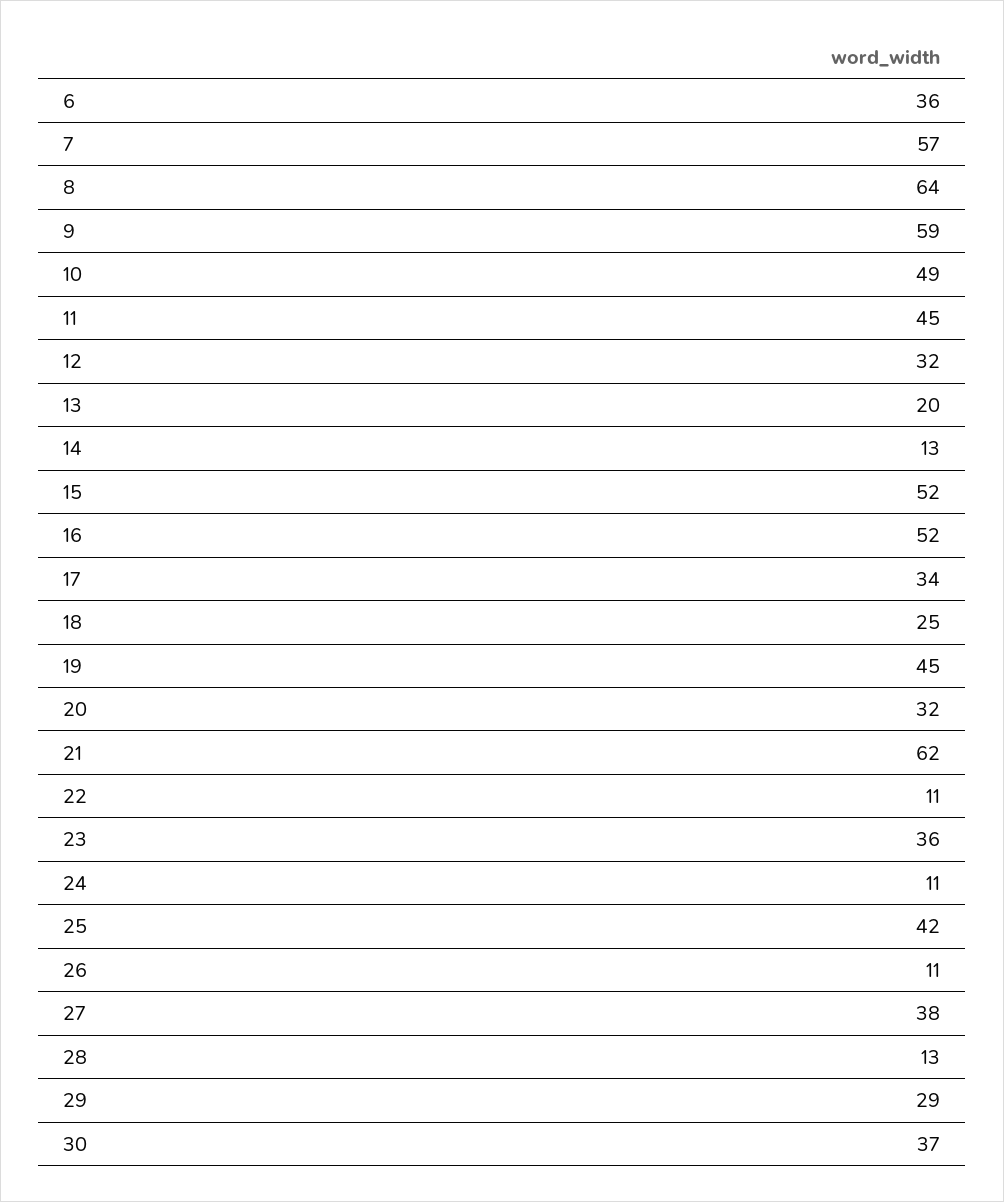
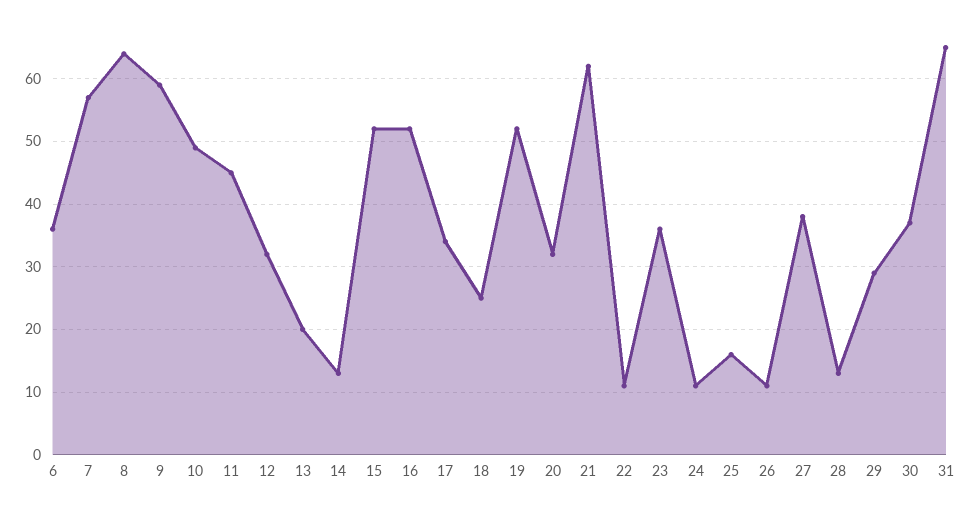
  {
    "6": 36,
    "7": 57,
    "8": 64,
    "9": 59,
    "10": 49,
    "11": 45,
    "12": 32,
    "13": 20,
    "14": 13,
    "15": 52,
    "16": 52,
    "17": 34,
    "18": 25,
-   "19": 45,
+   "19": 52,
    "20": 32,
    "21": 62,
    "22": 11,
    "23": 36,
    "24": 11,
-   "25": 42,
+   "25": 16,
    "26": 11,
    "27": 38,
    "28": 13,
    "29": 29,
-   "30": 37
+   "30": 37,
+   "31": 65
  }

